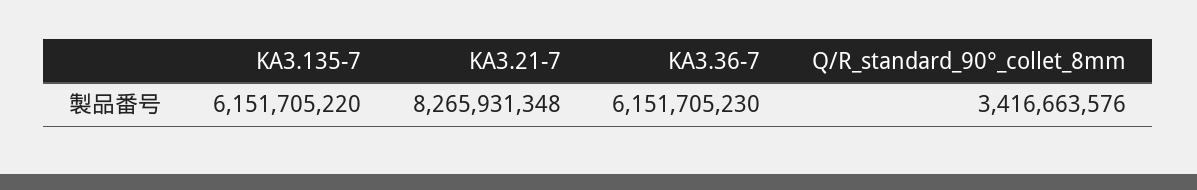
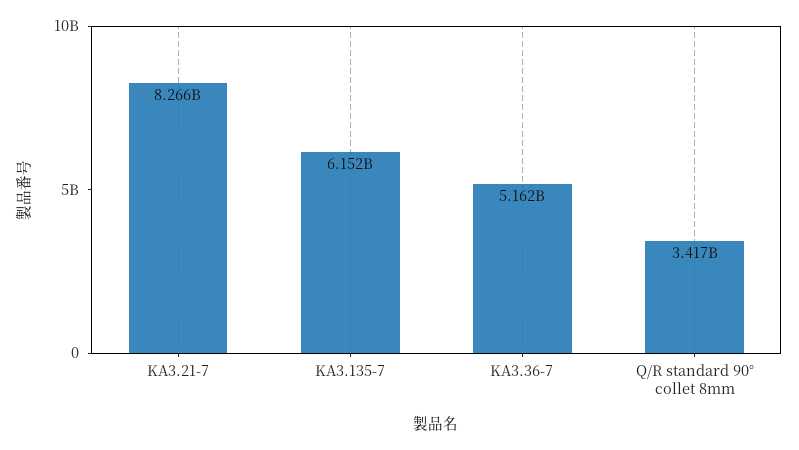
  {
    "KA3.135-7": 6151705220,
    "KA3.21-7": 8265931348,
-   "KA3.36-7": 6151705230,
+   "KA3.36-7": 5162000000,
    "Q/R_standard_90°_collet_8mm": 3416663576
  }

